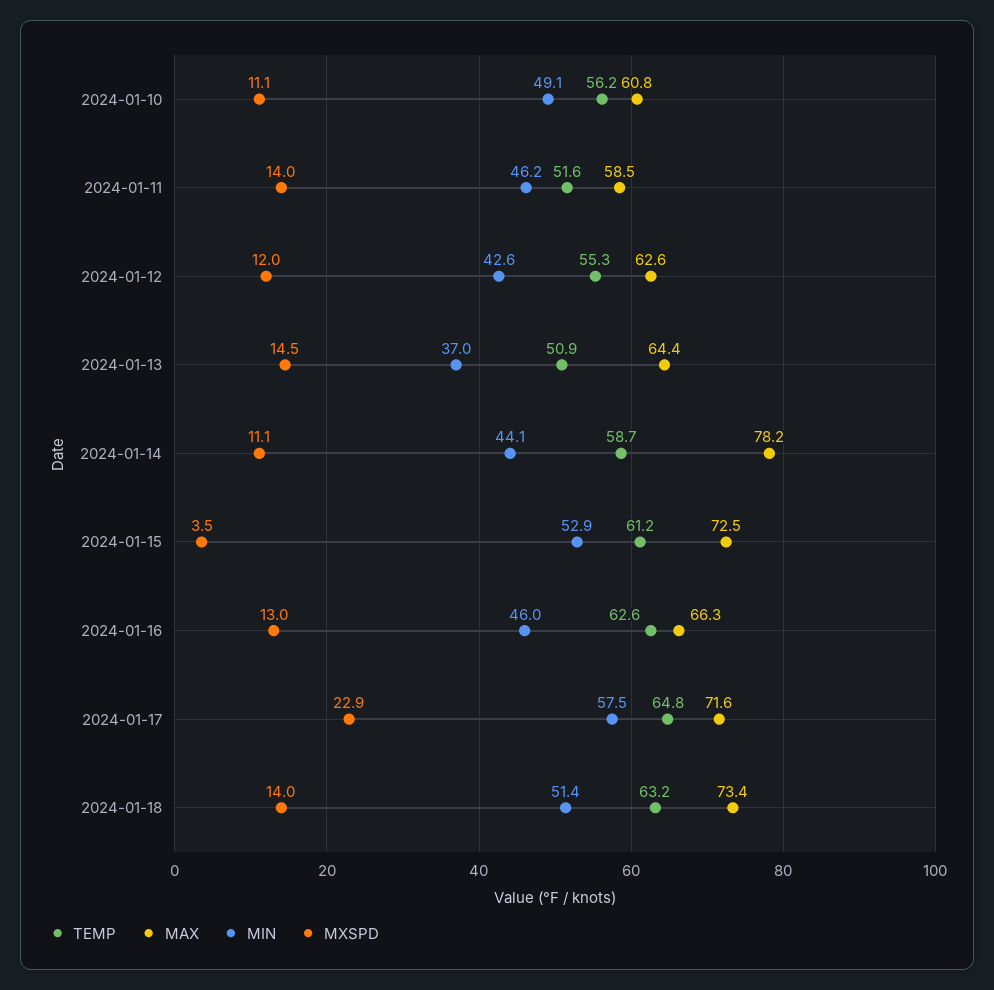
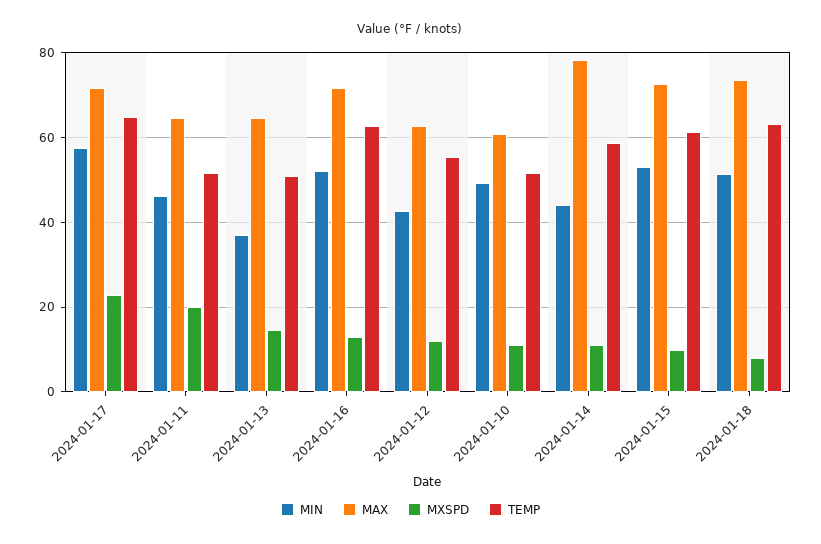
  {
    "TEMP": {
-     "2024-01-10": 56.2,
+     "2024-01-10": 52,
      "2024-01-11": 51.6,
      "2024-01-12": 55.3,
      "2024-01-13": 50.9,
      "2024-01-14": 58.7,
      "2024-01-15": 61.2,
      "2024-01-16": 62.6,
      "2024-01-17": 64.8,
      "2024-01-18": 63.2
    },
    "MAX": {
      "2024-01-10": 60.8,
-     "2024-01-11": 58.5,
+     "2024-01-11": 64,
      "2024-01-12": 62.6,
      "2024-01-13": 64.4,
      "2024-01-14": 78.2,
      "2024-01-15": 72.5,
-     "2024-01-16": 66.3,
+     "2024-01-16": 72,
      "2024-01-17": 71.6,
      "2024-01-18": 73.4
    },
    "MIN": {
      "2024-01-10": 49.1,
      "2024-01-11": 46.2,
      "2024-01-12": 42.6,
      "2024-01-13": 37,
      "2024-01-14": 44.1,
      "2024-01-15": 52.9,
-     "2024-01-16": 46,
+     "2024-01-16": 52,
      "2024-01-17": 57.5,
      "2024-01-18": 51.4
    },
    "MXSPD": {
      "2024-01-10": 11.1,
-     "2024-01-11": 14,
+     "2024-01-11": 20,
      "2024-01-12": 12,
      "2024-01-13": 14.5,
      "2024-01-14": 11.1,
-     "2024-01-15": 3.5,
+     "2024-01-15": 10,
      "2024-01-16": 13,
      "2024-01-17": 22.9,
-     "2024-01-18": 14
+     "2024-01-18": 8
    }
  }

